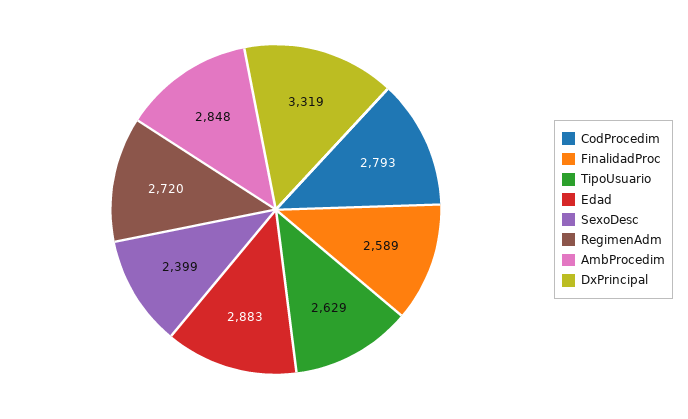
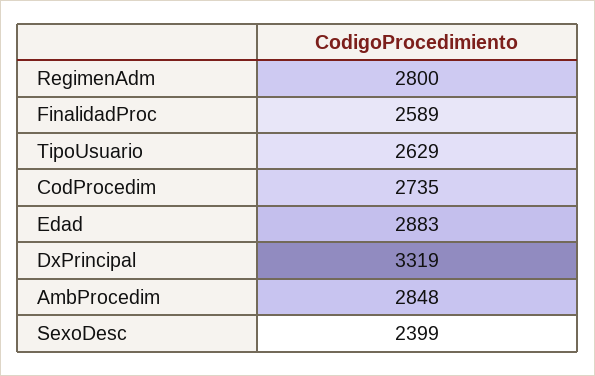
  {
-   "CodProcedim": 2793,
+   "CodProcedim": 2735,
    "FinalidadProc": 2589,
    "TipoUsuario": 2629,
    "Edad": 2883,
    "SexoDesc": 2399,
-   "RegimenAdm": 2720,
+   "RegimenAdm": 2800,
    "AmbProcedim": 2848,
    "DxPrincipal": 3319
  }

